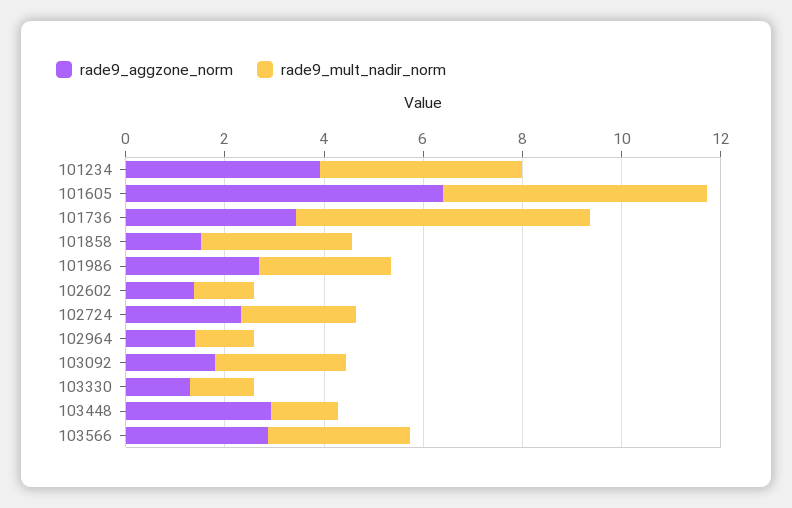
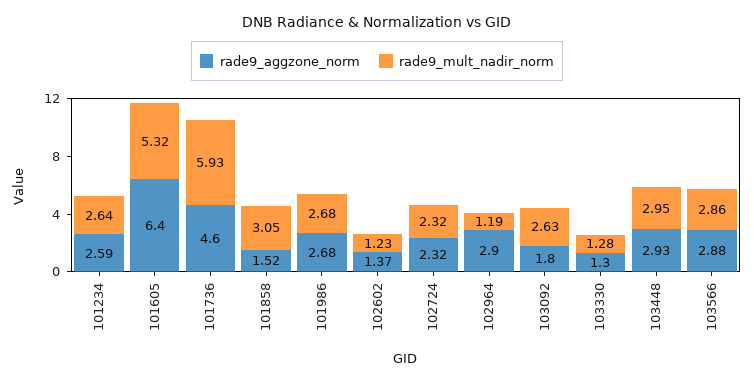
  {
    "rade9_aggzone_norm": {
-     "101234": 4,
+     "101234": 2.59,
      "101605": 6.4,
-     "101736": 3.5,
+     "101736": 4.6,
      "101858": 1.52,
      "101986": 2.68,
      "102602": 1.37,
      "102724": 2.32,
-     "102964": 1.5,
+     "102964": 2.9,
      "103092": 1.8,
      "103330": 1.3,
      "103448": 2.93,
      "103566": 2.88
    },
    "rade9_mult_nadir_norm": {
-     "101234": 4,
+     "101234": 2.64,
      "101605": 5.32,
      "101736": 5.93,
      "101858": 3.05,
      "101986": 2.68,
      "102602": 1.23,
      "102724": 2.32,
      "102964": 1.19,
      "103092": 2.63,
      "103330": 1.28,
-     "103448": 1.5,
+     "103448": 2.95,
      "103566": 2.86
    }
  }

